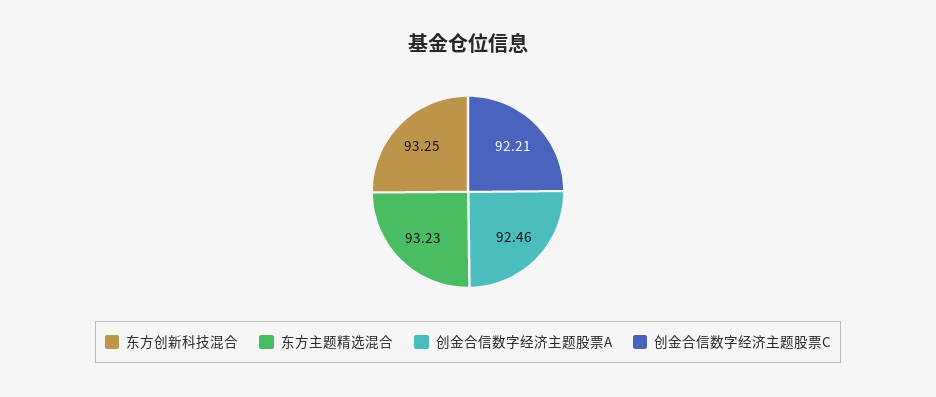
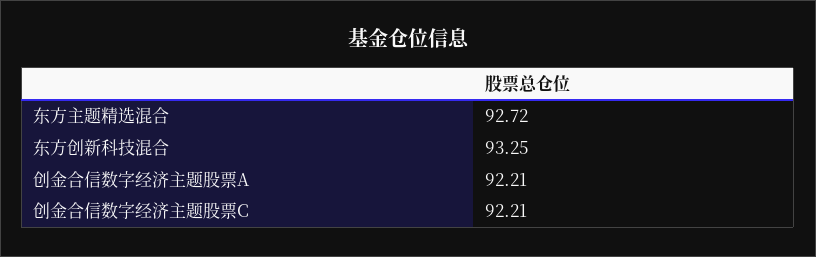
  {
    "东方创新科技混合": 93.25,
-   "东方主题精选混合": 93.23,
+   "东方主题精选混合": 92.72,
-   "创金合信数字经济主题股票A": 92.46,
+   "创金合信数字经济主题股票A": 92.21,
    "创金合信数字经济主题股票C": 92.21
  }

